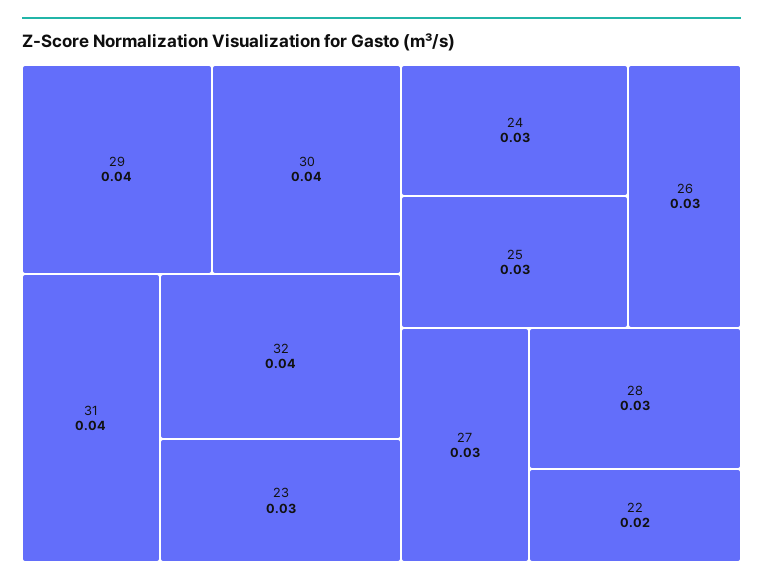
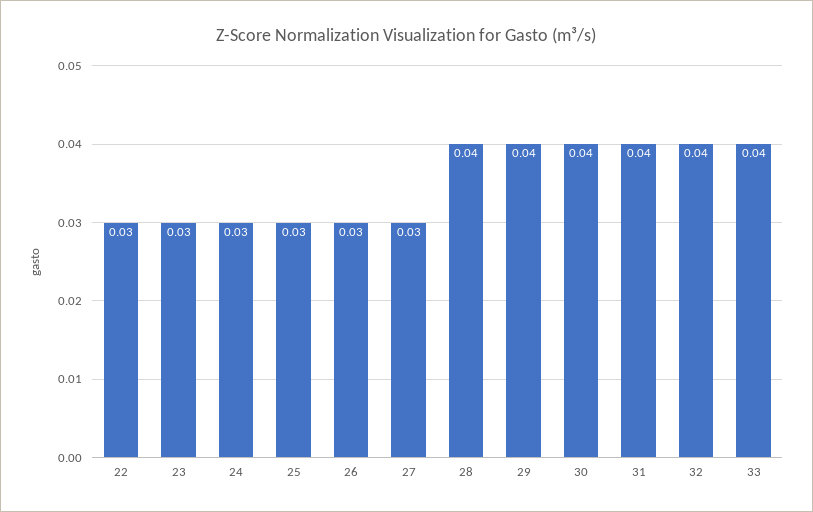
  {
    "29": 0.04,
    "30": 0.04,
    "31": 0.04,
    "32": 0.04,
    "23": 0.03,
    "24": 0.03,
    "25": 0.03,
    "26": 0.03,
    "27": 0.03,
-   "28": 0.03,
+   "28": 0.04,
-   "22": 0.02
+   "22": 0.03,
+   "33": 0.04
  }

